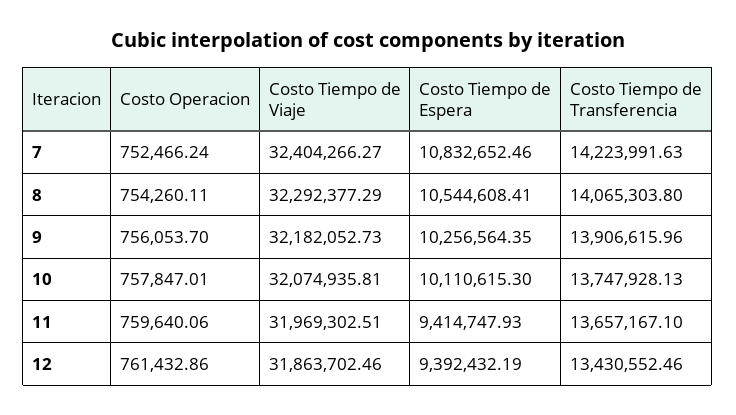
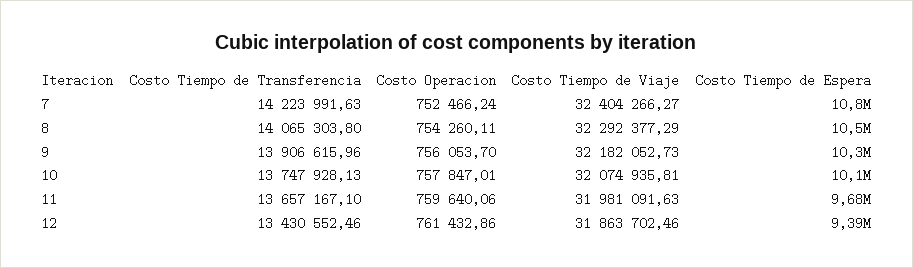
  {
    "Costo Operacion": {
      "7": 752466.24,
      "8": 754260.11,
      "9": 756053.7,
      "10": 757847.01,
      "11": 759640.06,
      "12": 761432.86
    },
    "Costo Tiempo de Viaje": {
      "7": 32404266.27,
      "8": 32292377.29,
      "9": 32182052.73,
      "10": 32074935.81,
-     "11": 31969302.51,
+     "11": 31981091.63,
      "12": 31863702.46
    },
    "Costo Tiempo de Espera": {
      "7": 10832652.46,
      "8": 10544608.41,
      "9": 10256564.35,
      "10": 10110615.3,
-     "11": 9414747.93,
+     "11": 9680000,
      "12": 9392432.19
    },
    "Costo Tiempo de Transferencia": {
      "7": 14223991.63,
      "8": 14065303.8,
      "9": 13906615.96,
      "10": 13747928.13,
      "11": 13657167.1,
      "12": 13430552.46
    }
  }

